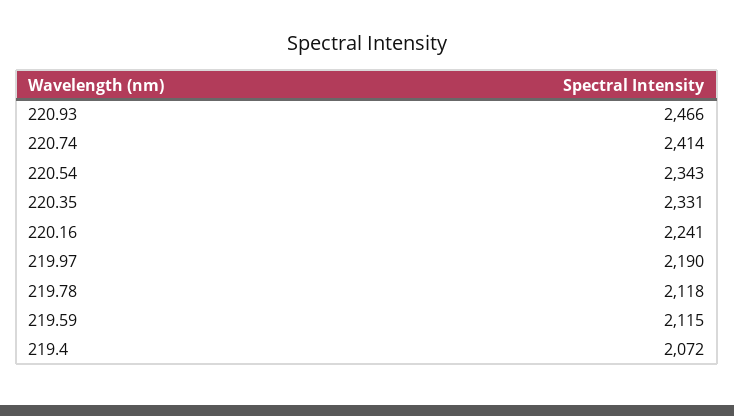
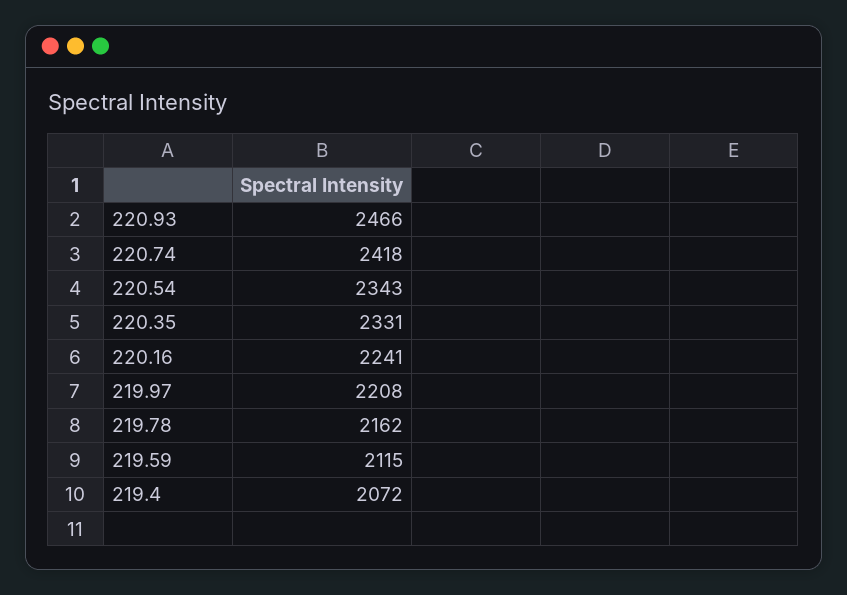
  {
    "220.93": 2466,
-   "220.74": 2414,
+   "220.74": 2418,
    "220.54": 2343,
    "220.35": 2331,
    "220.16": 2241,
-   "219.97": 2190,
+   "219.97": 2208,
-   "219.78": 2118,
+   "219.78": 2162,
    "219.59": 2115,
    "219.4": 2072
  }

